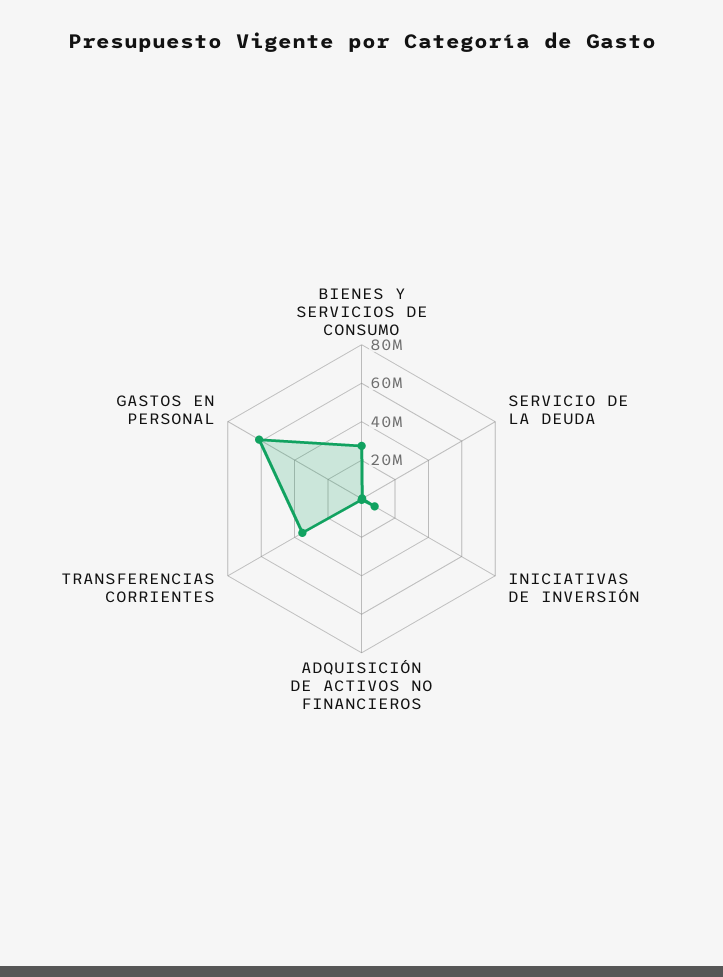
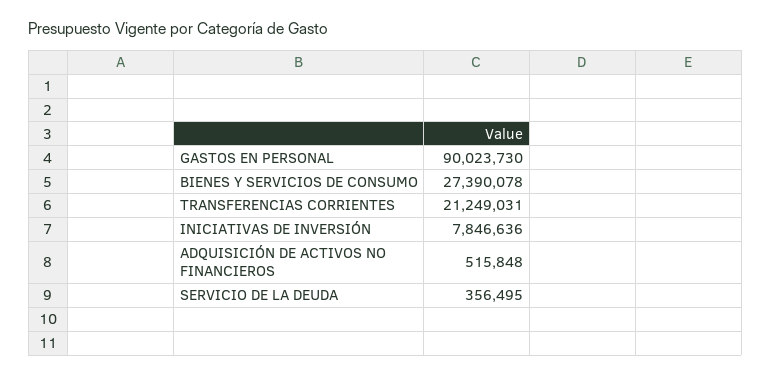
  {
    "BIENES Y SERVICIOS DE CONSUMO": 27390078,
    "SERVICIO DE LA DEUDA": 356495,
    "INICIATIVAS DE INVERSIÓN": 7846636,
    "ADQUISICIÓN DE ACTIVOS NO FINANCIEROS": 515848,
-   "TRANSFERENCIAS CORRIENTES": 35000000,
+   "TRANSFERENCIAS CORRIENTES": 21249031,
-   "GASTOS EN PERSONAL": 60000000
+   "GASTOS EN PERSONAL": 90023730
  }

